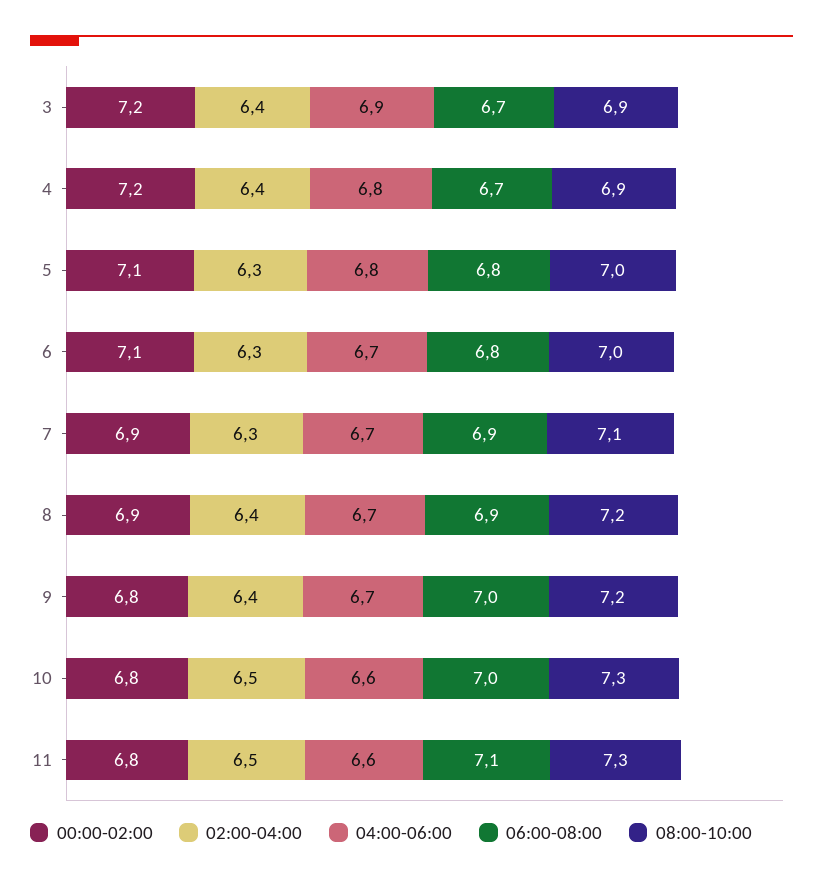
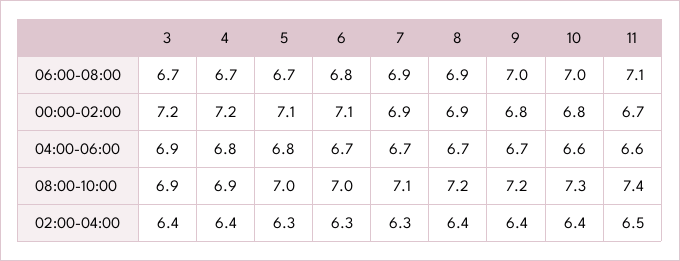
  {
    "00:00-02:00": {
      "3": 7.2,
      "4": 7.2,
      "5": 7.1,
      "6": 7.1,
      "7": 6.9,
      "8": 6.9,
      "9": 6.8,
      "10": 6.8,
-     "11": 6.8
+     "11": 6.7
    },
    "02:00-04:00": {
      "3": 6.4,
      "4": 6.4,
      "5": 6.3,
      "6": 6.3,
      "7": 6.3,
      "8": 6.4,
      "9": 6.4,
-     "10": 6.5,
+     "10": 6.4,
      "11": 6.5
    },
    "04:00-06:00": {
      "3": 6.9,
      "4": 6.8,
      "5": 6.8,
      "6": 6.7,
      "7": 6.7,
      "8": 6.7,
      "9": 6.7,
      "10": 6.6,
      "11": 6.6
    },
    "06:00-08:00": {
      "3": 6.7,
      "4": 6.7,
-     "5": 6.8,
+     "5": 6.7,
      "6": 6.8,
      "7": 6.9,
      "8": 6.9,
      "9": 7,
      "10": 7,
      "11": 7.1
    },
    "08:00-10:00": {
      "3": 6.9,
      "4": 6.9,
      "5": 7,
      "6": 7,
      "7": 7.1,
      "8": 7.2,
      "9": 7.2,
      "10": 7.3,
-     "11": 7.3
+     "11": 7.4
    }
  }

